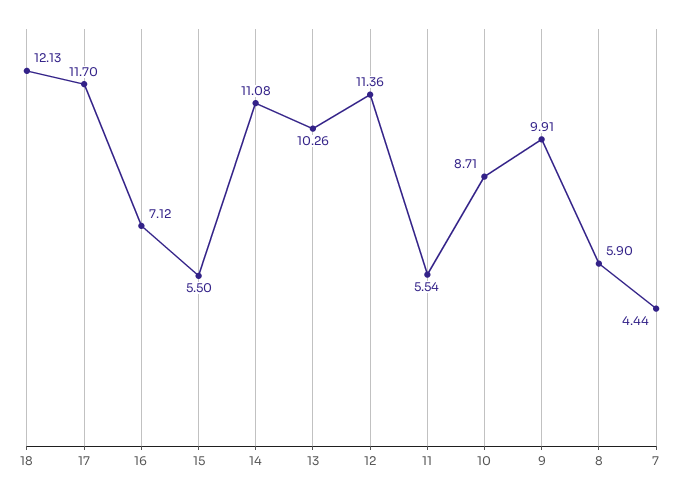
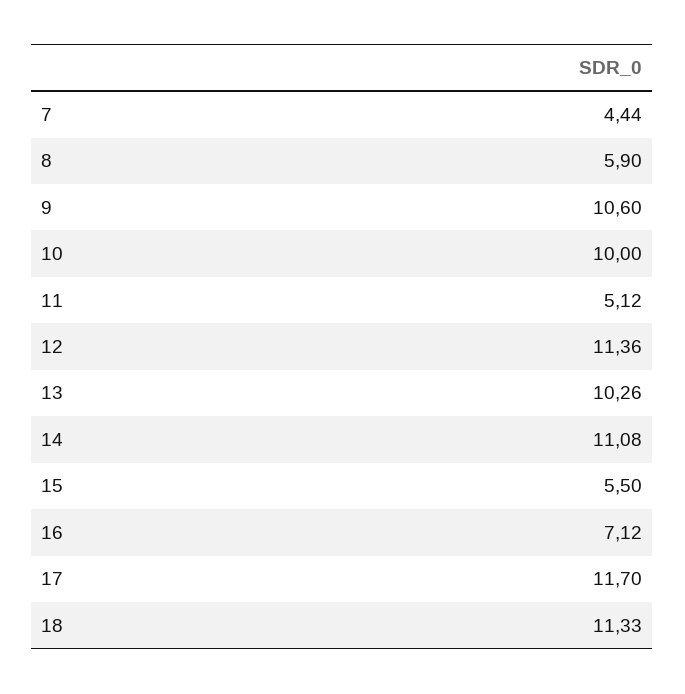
  {
-   "18": 12.13,
+   "18": 11.33,
    "17": 11.7,
    "16": 7.12,
    "15": 5.5,
    "14": 11.08,
    "13": 10.26,
    "12": 11.36,
-   "11": 5.54,
+   "11": 5.12,
-   "10": 8.71,
+   "10": 10,
-   "9": 9.91,
+   "9": 10.6,
    "8": 5.9,
    "7": 4.44
  }

